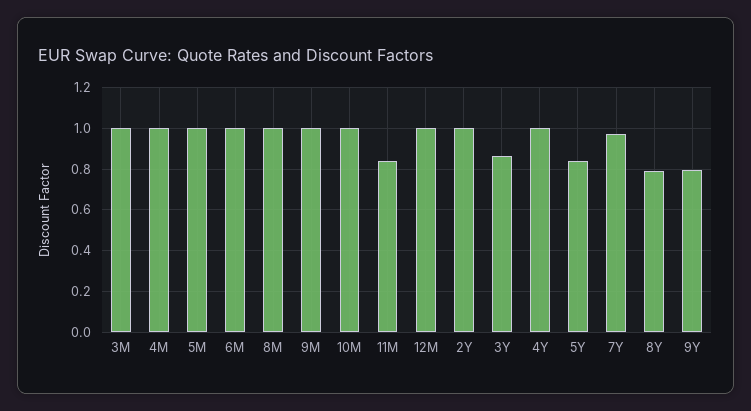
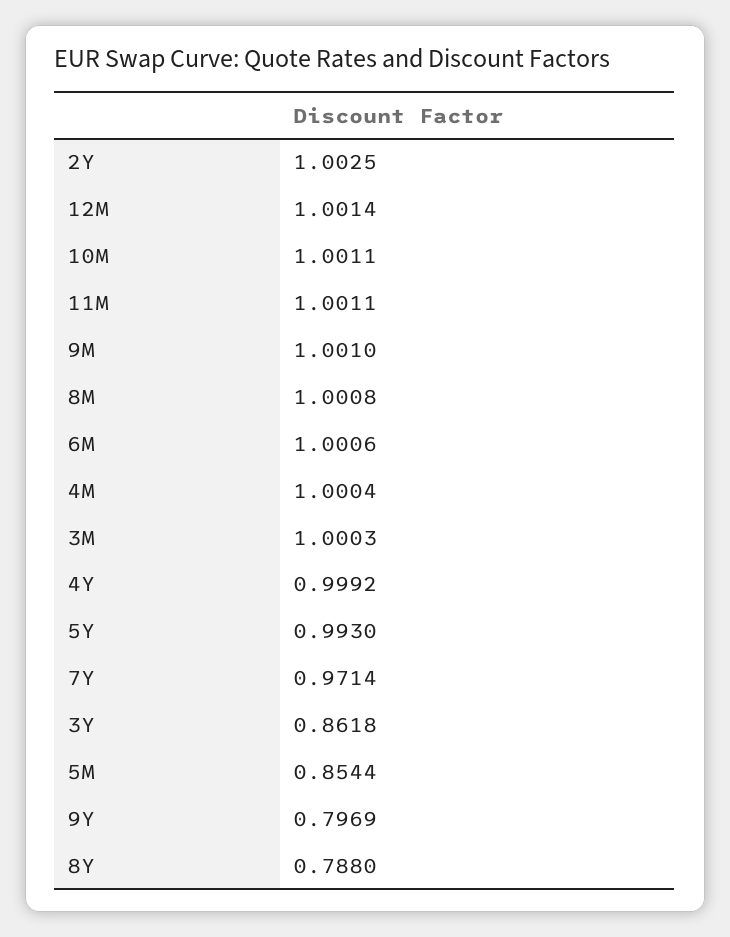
  {
    "3M": 1.0003,
    "4M": 1.0004,
-   "5M": 1,
+   "5M": 0.8544,
    "6M": 1.0006,
    "8M": 1.0008,
    "9M": 1.001,
    "10M": 1.0011,
-   "11M": 0.85,
+   "11M": 1.0011,
    "12M": 1.0014,
    "2Y": 1.0025,
    "3Y": 0.8618,
    "4Y": 0.9992,
-   "5Y": 0.85,
+   "5Y": 0.993,
    "7Y": 0.9714,
    "8Y": 0.788,
    "9Y": 0.7969
  }

